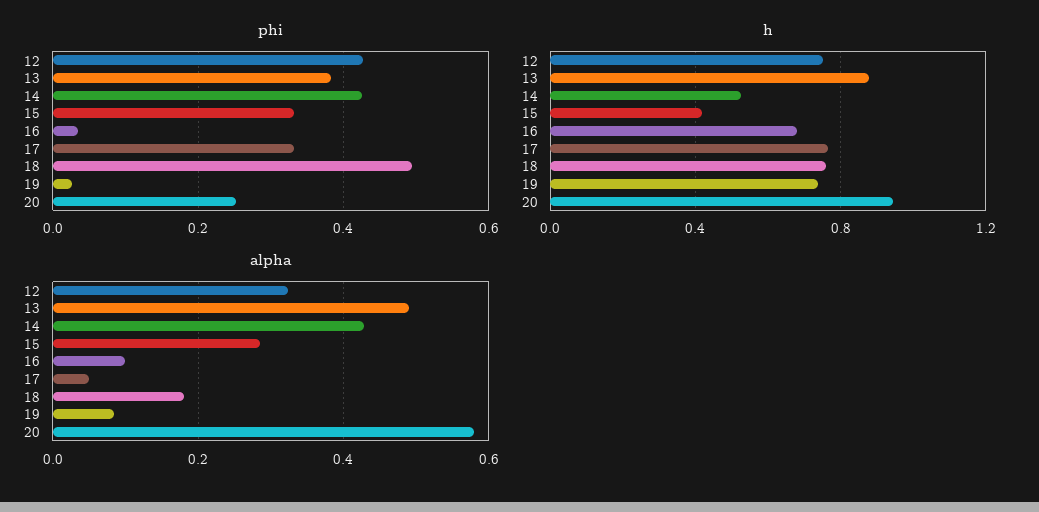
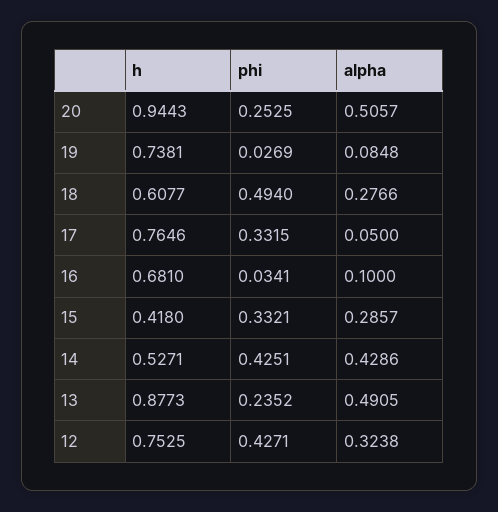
  {
    "phi": {
      "12": 0.4271,
-     "13": 0.38,
+     "13": 0.2352,
      "14": 0.4251,
      "15": 0.3321,
      "16": 0.0341,
      "17": 0.3315,
      "18": 0.494,
      "19": 0.0269,
      "20": 0.2525
    },
    "h": {
      "12": 0.7525,
      "13": 0.8773,
      "14": 0.5271,
      "15": 0.418,
      "16": 0.681,
      "17": 0.7646,
-     "18": 0.75,
+     "18": 0.6077,
      "19": 0.7381,
      "20": 0.9443
    },
    "alpha": {
      "12": 0.3238,
      "13": 0.4905,
      "14": 0.4286,
      "15": 0.2857,
      "16": 0.1,
      "17": 0.05,
-     "18": 0.18,
+     "18": 0.2766,
      "19": 0.0848,
-     "20": 0.58
+     "20": 0.5057
    }
  }

